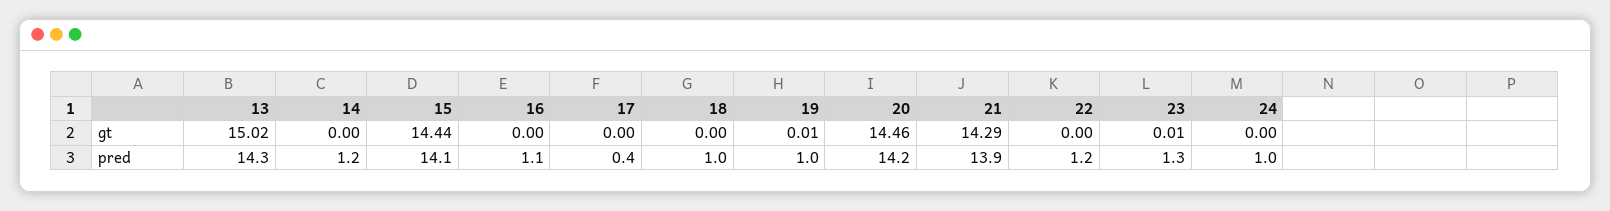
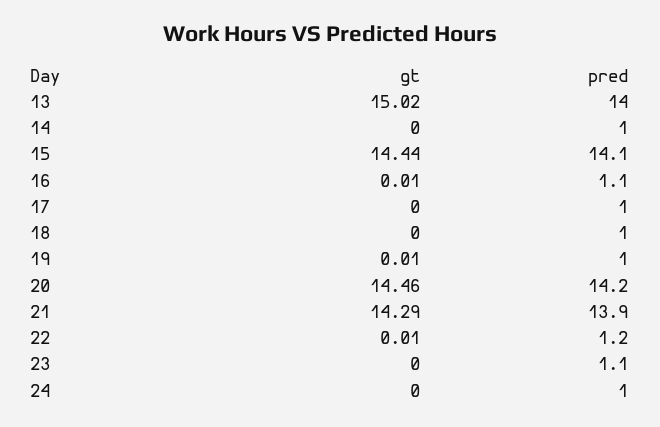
  {
    "13": {
      "gt": 15.02,
-     "pred": 14.3
+     "pred": 14
    },
    "14": {
      "gt": 0,
-     "pred": 1.2
+     "pred": 1
    },
    "15": {
      "gt": 14.44,
      "pred": 14.1
    },
    "16": {
-     "gt": 0,
+     "gt": 0.01,
      "pred": 1.1
    },
    "17": {
      "gt": 0,
-     "pred": 0.4
+     "pred": 1
    },
    "18": {
      "gt": 0,
      "pred": 1
    },
    "19": {
      "gt": 0.01,
      "pred": 1
    },
    "20": {
      "gt": 14.46,
      "pred": 14.2
    },
    "21": {
      "gt": 14.29,
      "pred": 13.9
    },
    "22": {
-     "gt": 0,
+     "gt": 0.01,
      "pred": 1.2
    },
    "23": {
-     "gt": 0.01,
+     "gt": 0,
-     "pred": 1.3
+     "pred": 1.1
    },
    "24": {
      "gt": 0,
      "pred": 1
    }
  }

